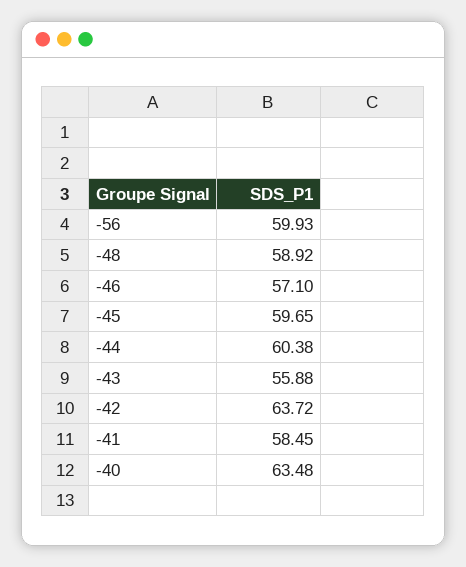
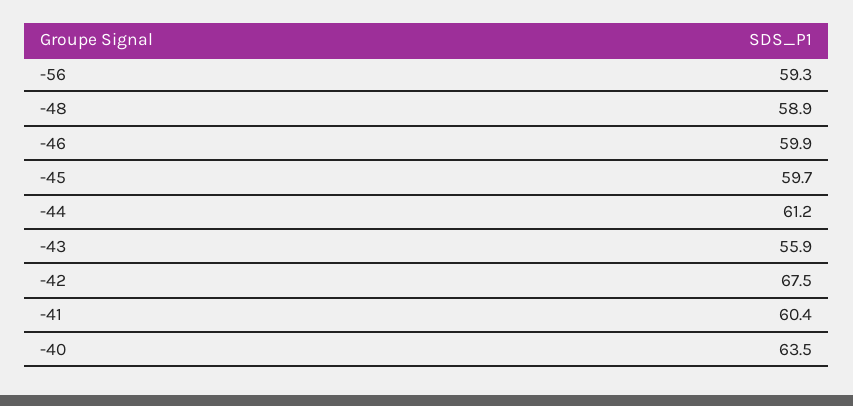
  {
-   "-56": 59.93,
+   "-56": 59.3,
    "-48": 58.92,
-   "-46": 57.1,
+   "-46": 59.9,
    "-45": 59.65,
-   "-44": 60.38,
+   "-44": 61.2,
    "-43": 55.88,
-   "-42": 63.72,
+   "-42": 67.5,
-   "-41": 58.45,
+   "-41": 60.4,
    "-40": 63.48
  }

